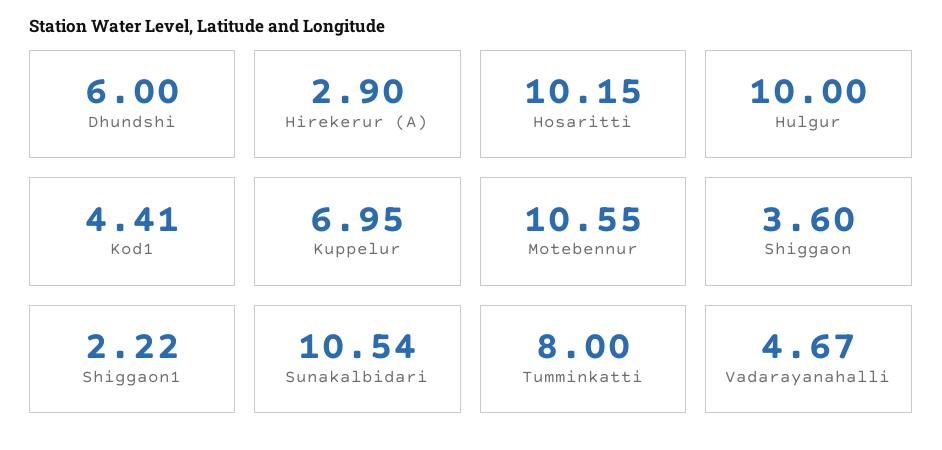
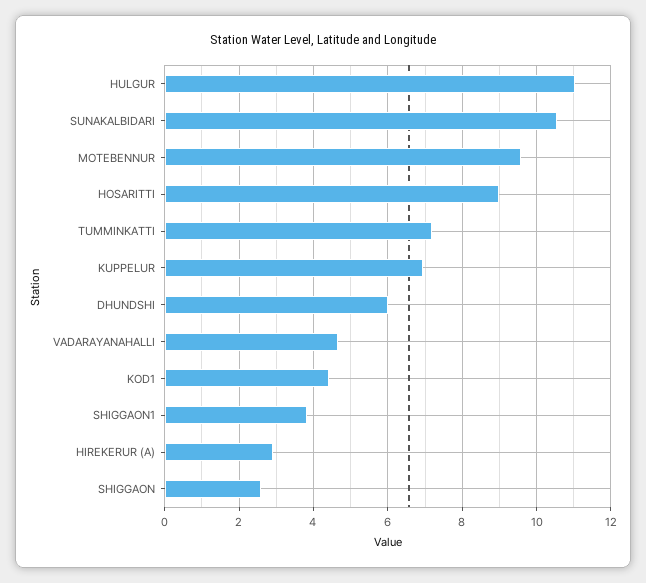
  {
    "Dhundshi": 6,
    "Hirekerur (A)": 2.9,
-   "Hosaritti": 10.15,
+   "Hosaritti": 9,
-   "Hulgur": 10,
+   "Hulgur": 11,
    "Kod1": 4.41,
    "Kuppelur": 6.95,
-   "Motebennur": 10.55,
+   "Motebennur": 9.6,
-   "Shiggaon": 3.6,
+   "Shiggaon": 2.6,
-   "Shiggaon1": 2.22,
+   "Shiggaon1": 3.8,
    "Sunakalbidari": 10.54,
-   "Tumminkatti": 8,
+   "Tumminkatti": 7.2,
    "Vadarayanahalli": 4.67
  }

